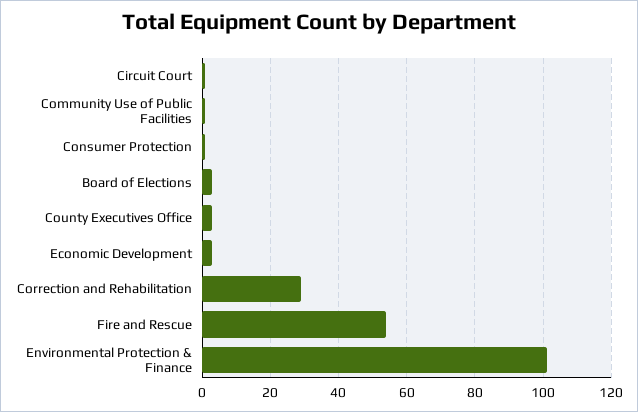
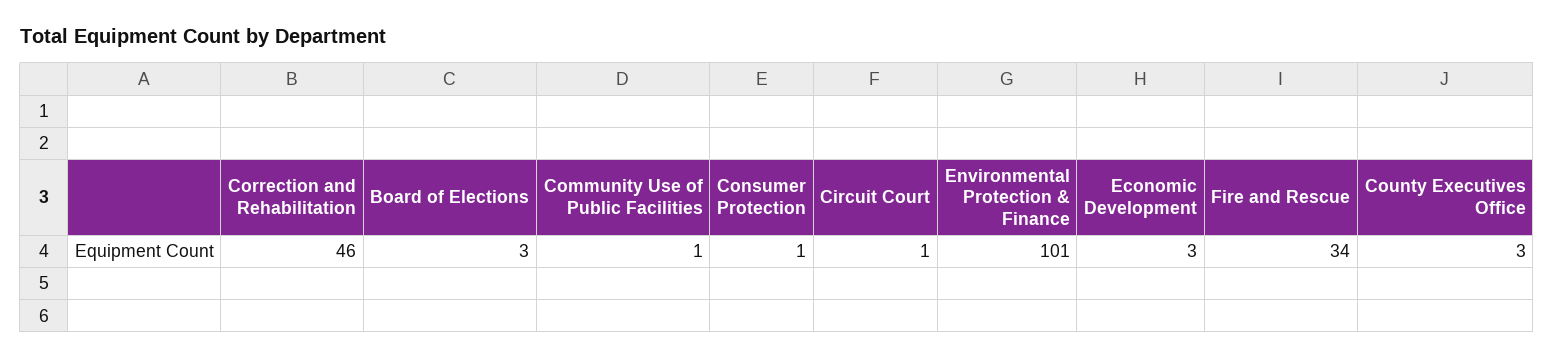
  {
    "Circuit Court": 1,
    "Community Use of Public Facilities": 1,
    "Consumer Protection": 1,
    "Board of Elections": 3,
    "County Executives Office": 3,
    "Economic Development": 3,
-   "Correction and Rehabilitation": 30,
+   "Correction and Rehabilitation": 46,
-   "Fire and Rescue": 55,
+   "Fire and Rescue": 34,
    "Environmental Protection & Finance": 101
  }

